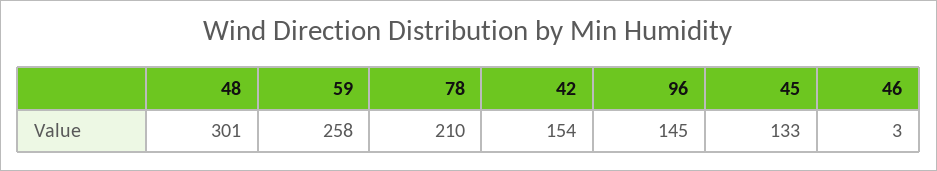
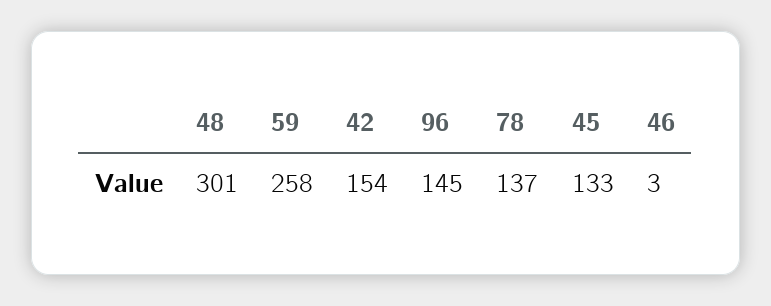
  {
    "48": 301,
    "59": 258,
-   "78": 210,
+   "78": 137,
    "42": 154,
    "96": 145,
    "45": 133,
    "46": 3
  }

